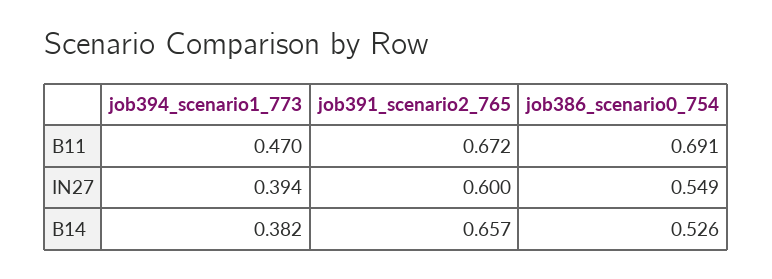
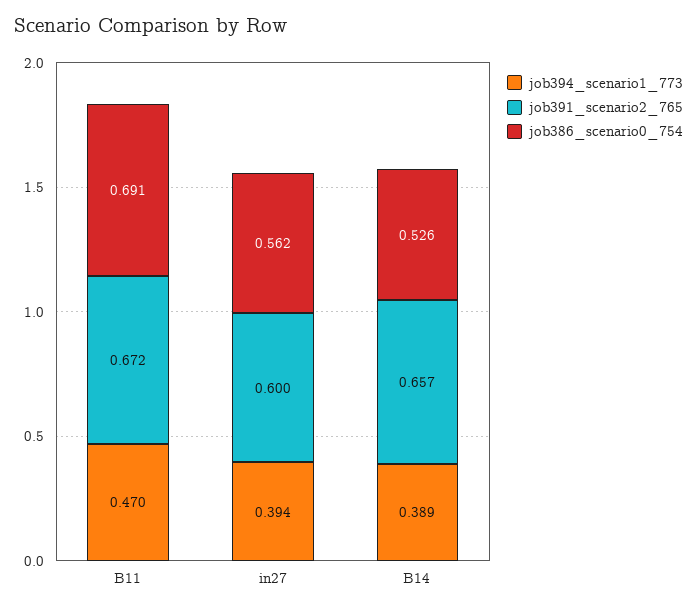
  {
    "job394_scenario1_773": {
      "B11": 0.47,
      "IN27": 0.394,
-     "B14": 0.382
+     "B14": 0.389
    },
    "job391_scenario2_765": {
      "B11": 0.672,
      "IN27": 0.6,
      "B14": 0.657
    },
    "job386_scenario0_754": {
      "B11": 0.691,
-     "IN27": 0.549,
+     "IN27": 0.562,
      "B14": 0.526
    }
  }

